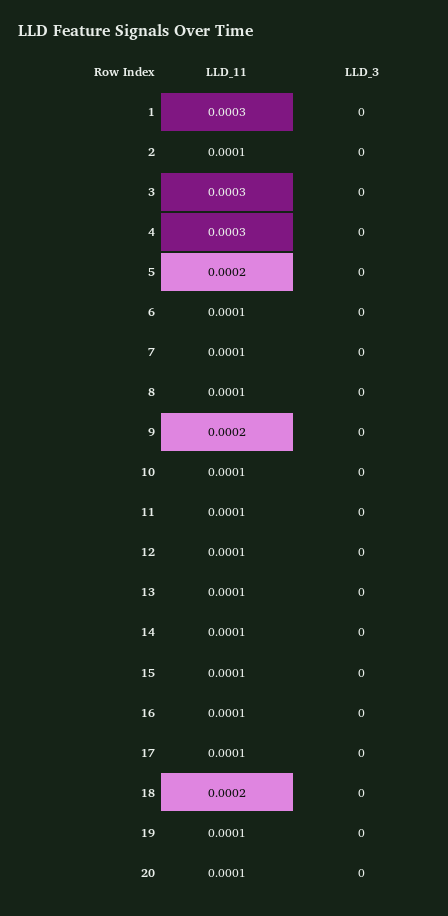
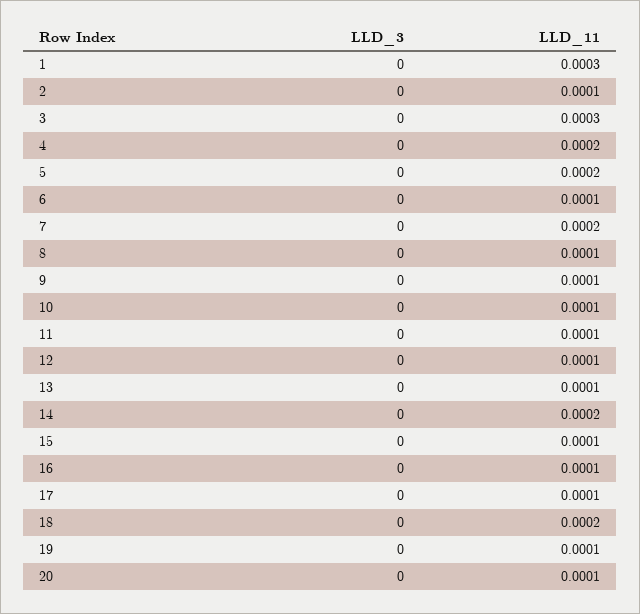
  {
    "LLD_11": {
      "1": 0.0003,
      "2": 0.0001,
      "3": 0.0003,
-     "4": 0.0003,
+     "4": 0.0002,
      "5": 0.0002,
      "6": 0.0001,
-     "7": 0.0001,
+     "7": 0.0002,
      "8": 0.0001,
-     "9": 0.0002,
+     "9": 0.0001,
      "10": 0.0001,
      "11": 0.0001,
      "12": 0.0001,
      "13": 0.0001,
-     "14": 0.0001,
+     "14": 0.0002,
      "15": 0.0001,
      "16": 0.0001,
      "17": 0.0001,
      "18": 0.0002,
      "19": 0.0001,
      "20": 0.0001
    },
    "LLD_3": {
      "1": 0,
      "2": 0,
      "3": 0,
      "4": 0,
      "5": 0,
      "6": 0,
      "7": 0,
      "8": 0,
      "9": 0,
      "10": 0,
      "11": 0,
      "12": 0,
      "13": 0,
      "14": 0,
      "15": 0,
      "16": 0,
      "17": 0,
      "18": 0,
      "19": 0,
      "20": 0
    }
  }

